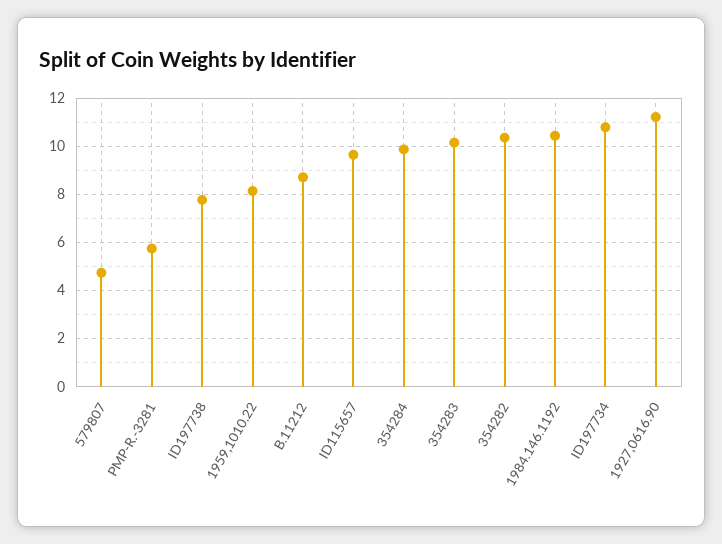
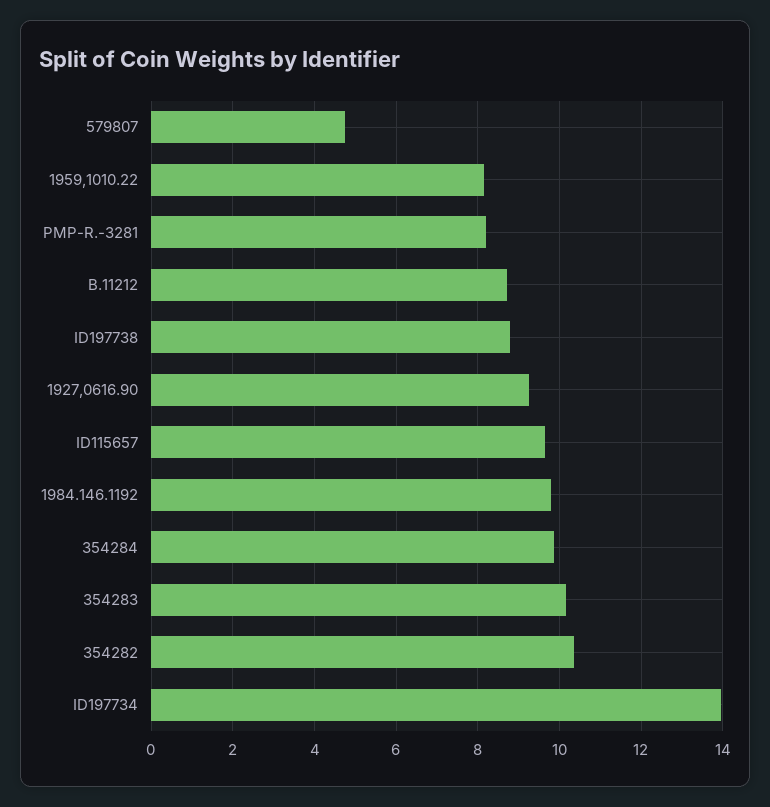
  {
    "579807": 4.8,
-   "PMP-R.-3281": 5.75,
+   "PMP-R.-3281": 8.2,
-   "ID197738": 7.75,
+   "ID197738": 8.8,
    "1959,1010.22": 8.2,
    "B.11212": 8.8,
    "ID115657": 9.6,
    "354284": 9.8,
    "354283": 10.2,
    "354282": 10.4,
-   "1984.146.1192": 10.5,
+   "1984.146.1192": 9.8,
-   "ID197734": 10.75,
+   "ID197734": 14,
-   "1927,0616.90": 11.25
+   "1927,0616.90": 9.2
  }

